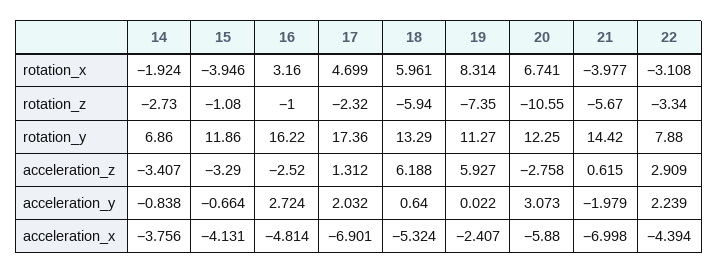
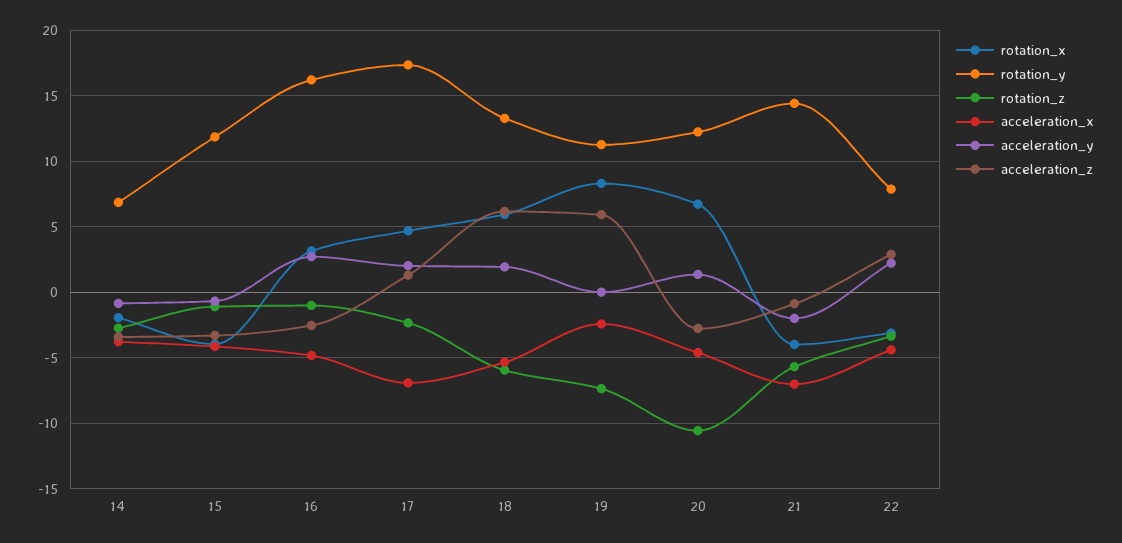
  {
    "rotation_x": {
      "14": -1.924,
      "15": -3.946,
      "16": 3.16,
      "17": 4.699,
      "18": 5.961,
      "19": 8.314,
      "20": 6.741,
      "21": -3.977,
      "22": -3.108
    },
    "rotation_z": {
      "14": -2.73,
      "15": -1.08,
      "16": -1,
      "17": -2.32,
      "18": -5.94,
      "19": -7.35,
      "20": -10.55,
      "21": -5.67,
      "22": -3.34
    },
    "rotation_y": {
      "14": 6.86,
      "15": 11.86,
      "16": 16.22,
      "17": 17.36,
      "18": 13.29,
      "19": 11.27,
      "20": 12.25,
      "21": 14.42,
      "22": 7.88
    },
    "acceleration_z": {
      "14": -3.407,
      "15": -3.29,
      "16": -2.52,
      "17": 1.312,
      "18": 6.188,
      "19": 5.927,
      "20": -2.758,
-     "21": 0.615,
+     "21": -1,
      "22": 2.909
    },
    "acceleration_y": {
      "14": -0.838,
      "15": -0.664,
      "16": 2.724,
      "17": 2.032,
-     "18": 0.64,
+     "18": 2,
      "19": 0.022,
-     "20": 3.073,
+     "20": 1.5,
      "21": -1.979,
      "22": 2.239
    },
    "acceleration_x": {
      "14": -3.756,
      "15": -4.131,
      "16": -4.814,
      "17": -6.901,
      "18": -5.324,
      "19": -2.407,
-     "20": -5.88,
+     "20": -4.5,
      "21": -6.998,
      "22": -4.394
    }
  }

